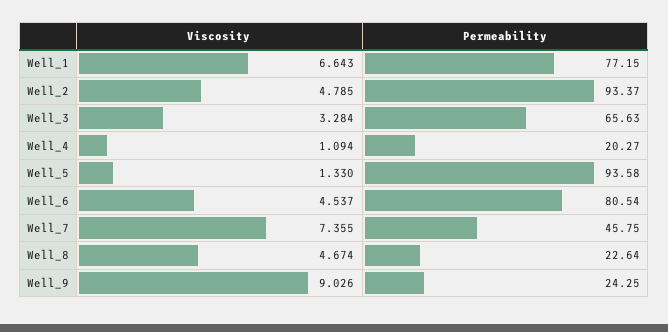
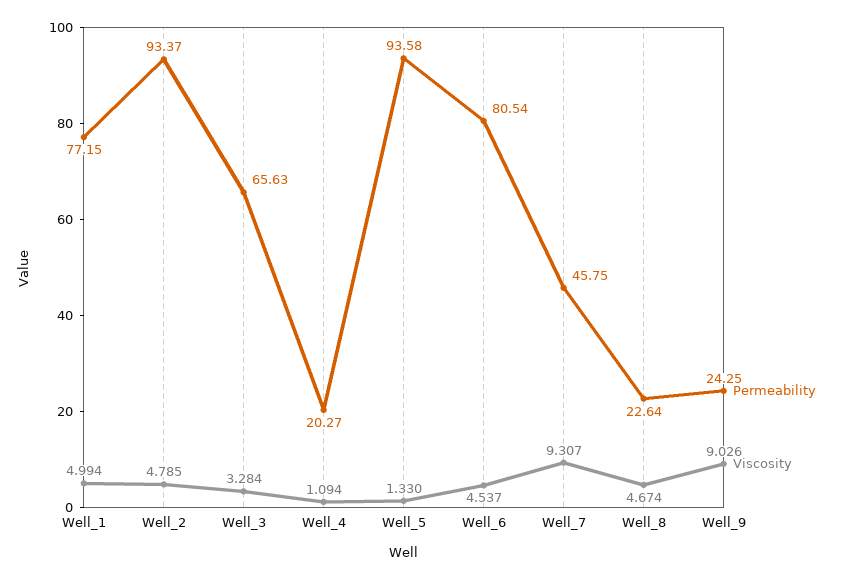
  {
    "Viscosity": {
-     "Well_1": 6.643,
+     "Well_1": 4.994,
      "Well_2": 4.785,
      "Well_3": 3.284,
      "Well_4": 1.094,
      "Well_5": 1.33,
      "Well_6": 4.537,
-     "Well_7": 7.355,
+     "Well_7": 9.307,
      "Well_8": 4.674,
      "Well_9": 9.026
    },
    "Permeability": {
      "Well_1": 77.15,
      "Well_2": 93.37,
      "Well_3": 65.63,
      "Well_4": 20.27,
      "Well_5": 93.58,
      "Well_6": 80.54,
      "Well_7": 45.75,
      "Well_8": 22.64,
      "Well_9": 24.25
    }
  }

